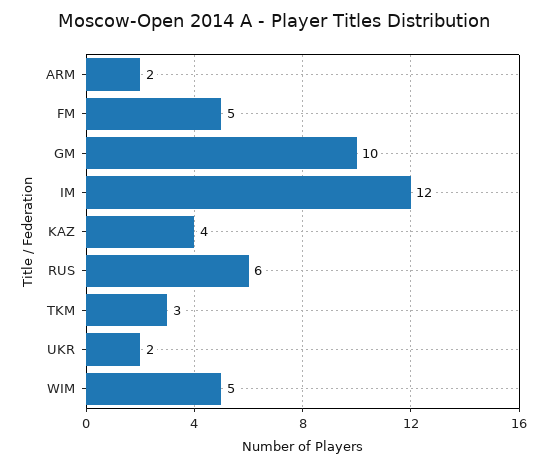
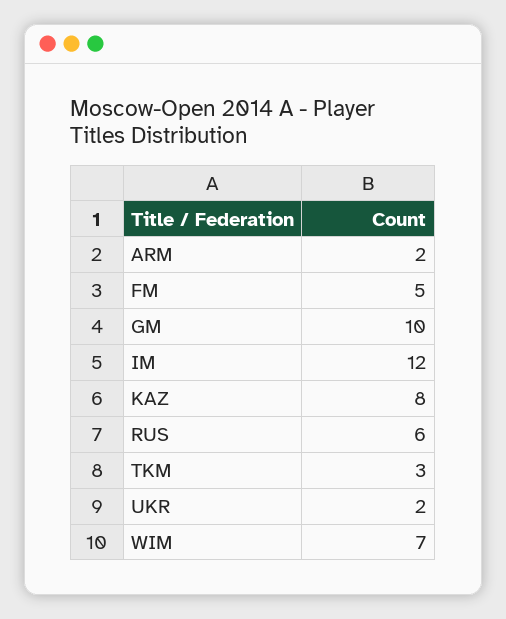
  {
    "ARM": 2,
    "FM": 5,
    "GM": 10,
    "IM": 12,
-   "KAZ": 4,
+   "KAZ": 8,
    "RUS": 6,
    "TKM": 3,
    "UKR": 2,
-   "WIM": 5
+   "WIM": 7
  }

